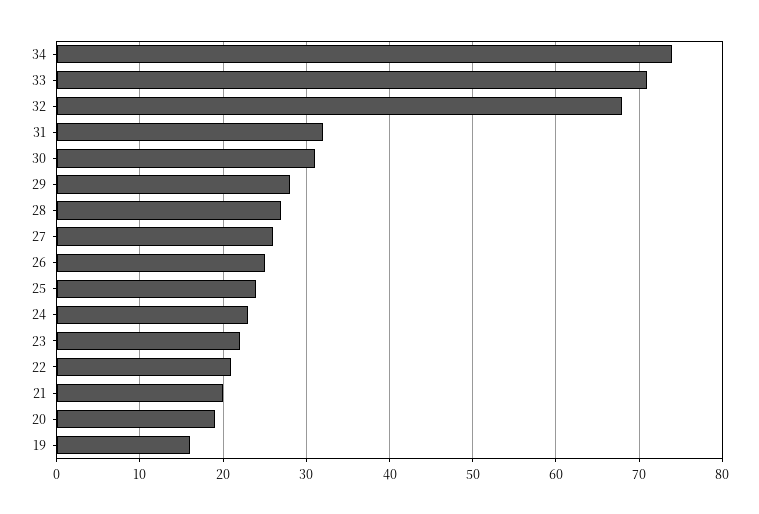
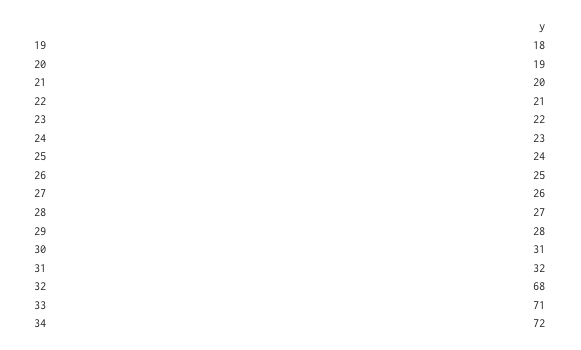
  {
-   "34": 74,
+   "34": 72,
    "33": 71,
    "32": 68,
    "31": 32,
    "30": 31,
    "29": 28,
    "28": 27,
    "27": 26,
    "26": 25,
    "25": 24,
    "24": 23,
    "23": 22,
    "22": 21,
    "21": 20,
    "20": 19,
-   "19": 16
+   "19": 18
  }

